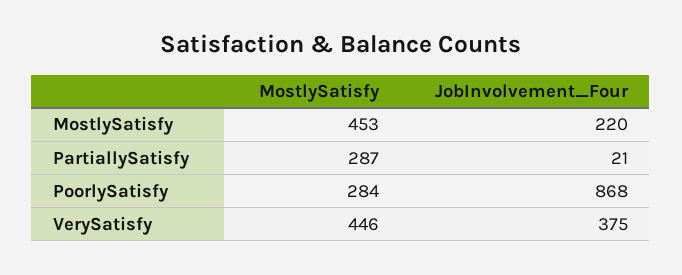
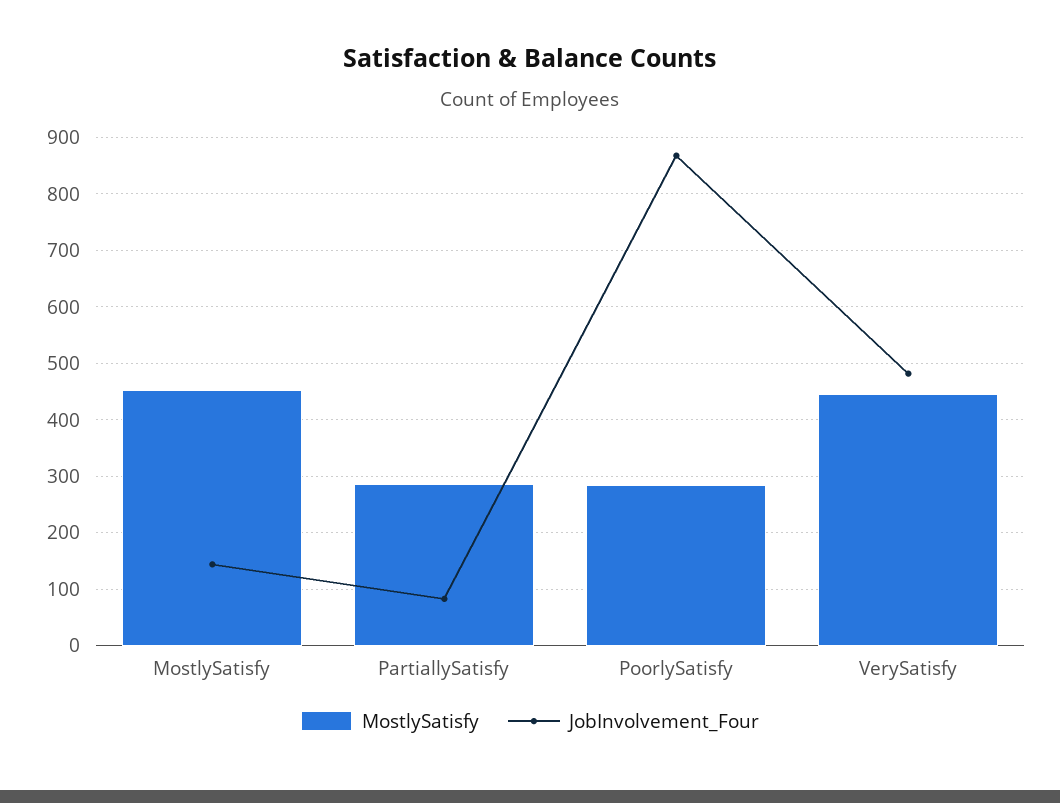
  {
    "MostlySatisfy": {
      "MostlySatisfy": 453,
      "PartiallySatisfy": 287,
      "PoorlySatisfy": 284,
      "VerySatisfy": 446
    },
    "JobInvolvement_Four": {
-     "MostlySatisfy": 220,
+     "MostlySatisfy": 140,
-     "PartiallySatisfy": 21,
+     "PartiallySatisfy": 80,
      "PoorlySatisfy": 868,
-     "VerySatisfy": 375
+     "VerySatisfy": 480
    }
  }

